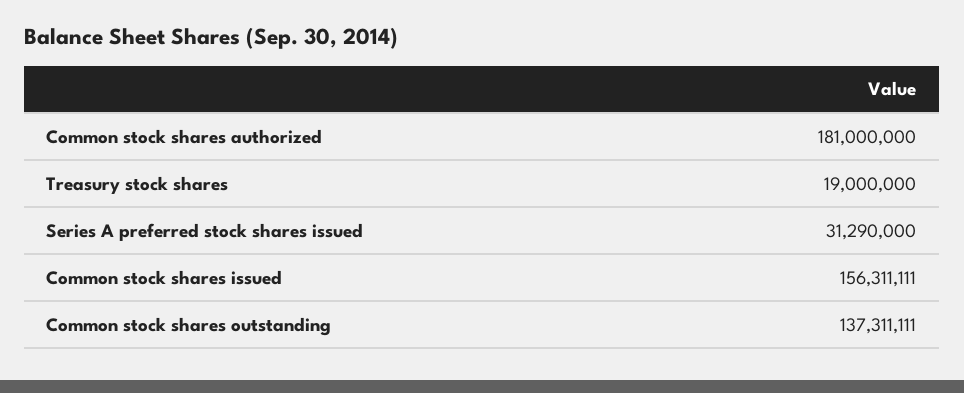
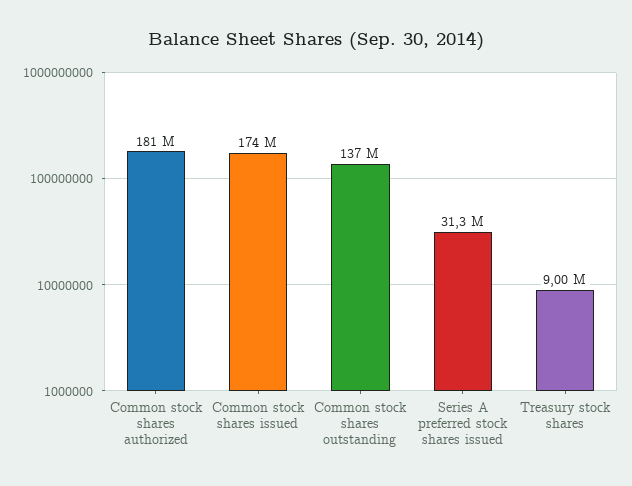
  {
    "Common stock shares authorized": 181000000,
-   "Treasury stock shares": 19000000,
+   "Treasury stock shares": 9000000,
    "Series A preferred stock shares issued": 31290000,
-   "Common stock shares issued": 156311111,
+   "Common stock shares issued": 174000000,
    "Common stock shares outstanding": 137311111
  }

